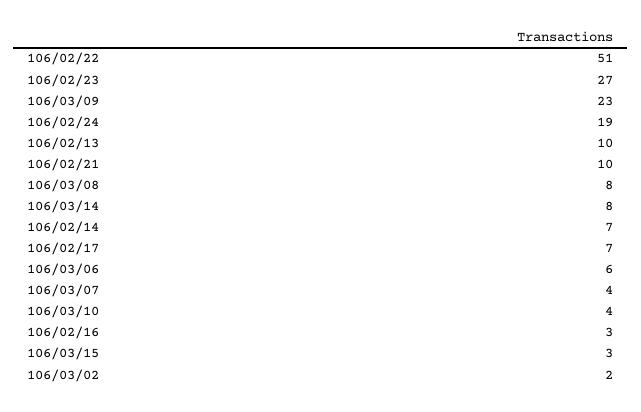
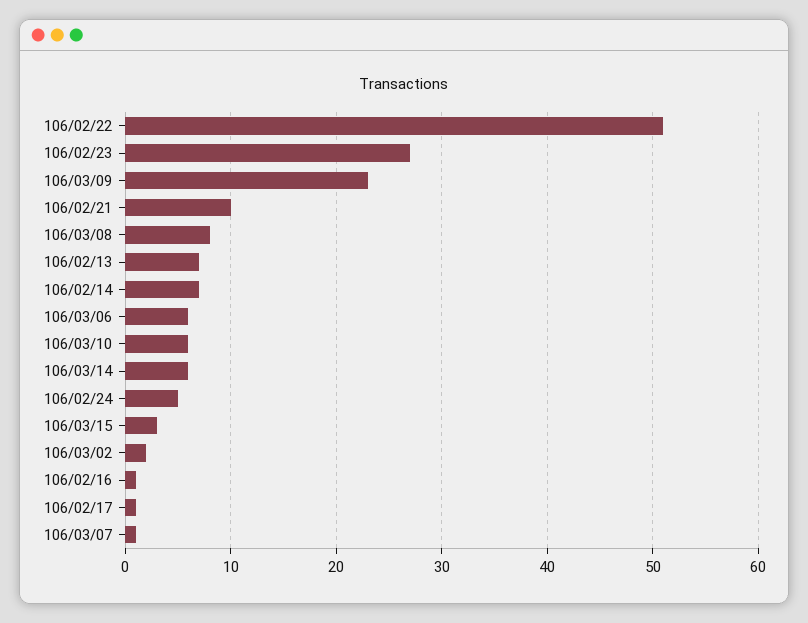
  {
    "106/02/22": 51,
    "106/02/23": 27,
    "106/03/09": 23,
-   "106/02/24": 19,
+   "106/02/24": 5,
-   "106/02/13": 10,
+   "106/02/13": 7,
    "106/02/21": 10,
    "106/03/08": 8,
-   "106/03/14": 8,
+   "106/03/14": 6,
    "106/02/14": 7,
-   "106/02/17": 7,
+   "106/02/17": 1,
    "106/03/06": 6,
-   "106/03/07": 4,
+   "106/03/07": 1,
-   "106/03/10": 4,
+   "106/03/10": 6,
-   "106/02/16": 3,
+   "106/02/16": 1,
    "106/03/15": 3,
    "106/03/02": 2
  }

